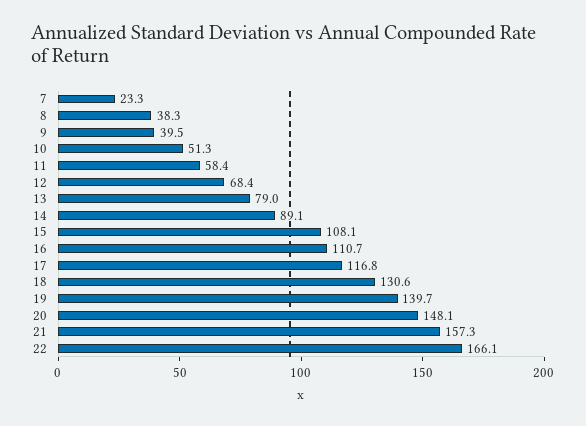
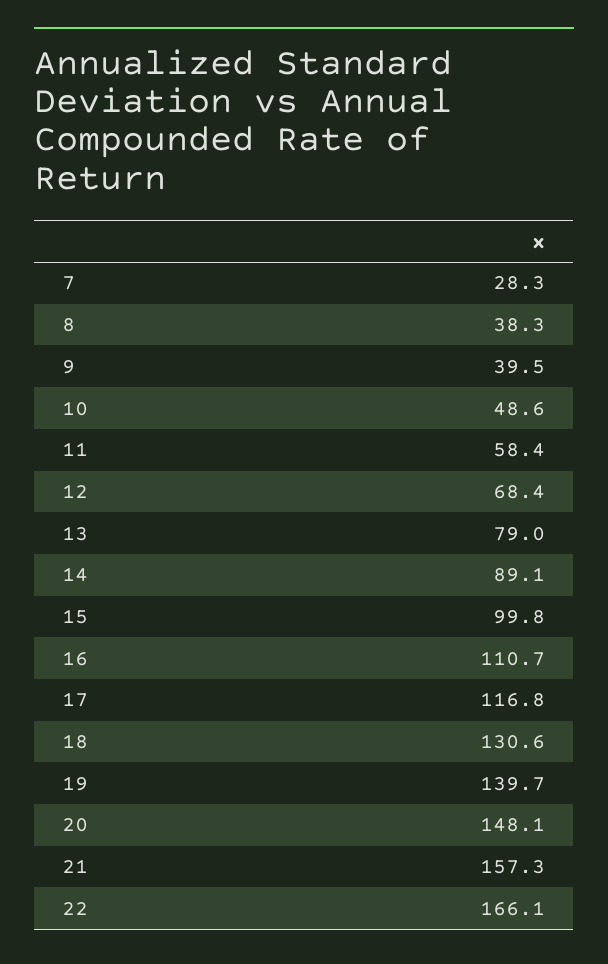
  {
-   "7": 23.3,
+   "7": 28.3,
    "8": 38.3,
    "9": 39.5,
-   "10": 51.3,
+   "10": 48.6,
    "11": 58.4,
    "12": 68.4,
    "13": 79,
    "14": 89.1,
-   "15": 108.1,
+   "15": 99.8,
    "16": 110.7,
    "17": 116.8,
    "18": 130.6,
    "19": 139.7,
    "20": 148.1,
    "21": 157.3,
    "22": 166.1
  }

